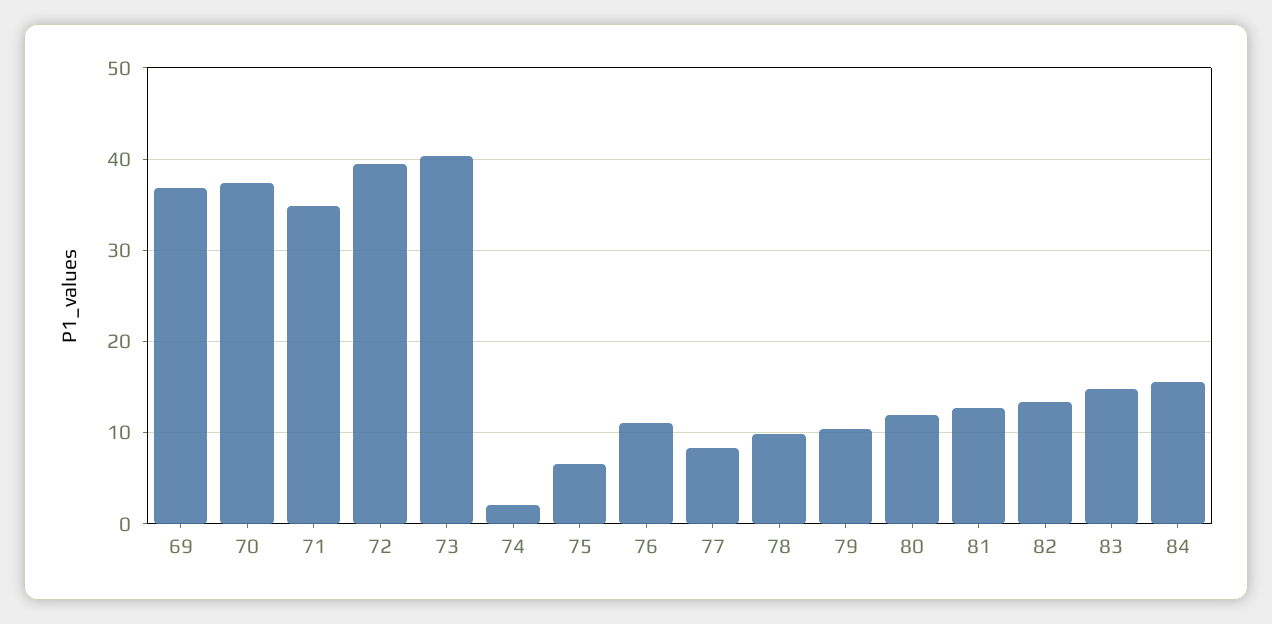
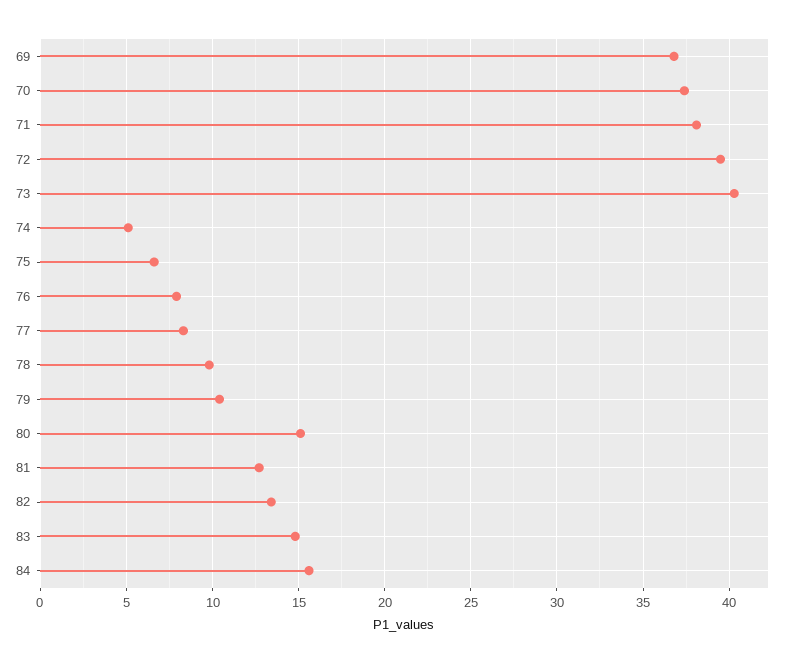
  {
    "69": 37,
    "70": 37.5,
-   "71": 35,
+   "71": 38,
    "72": 39.5,
    "73": 40.5,
-   "74": 2,
+   "74": 5,
    "75": 6.5,
-   "76": 11,
+   "76": 8,
    "77": 8.5,
    "78": 10,
    "79": 10.5,
-   "80": 12,
+   "80": 15,
    "81": 12.5,
    "82": 13.5,
    "83": 15,
    "84": 15.5
  }

